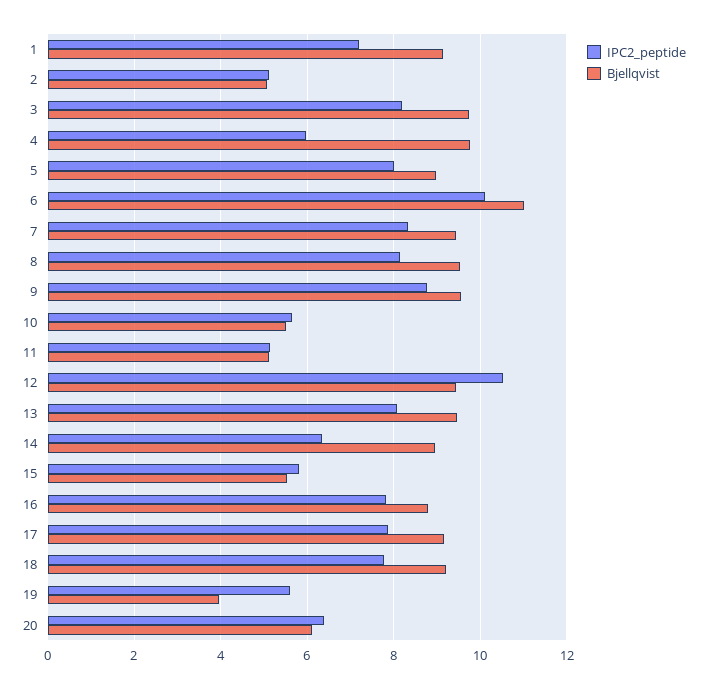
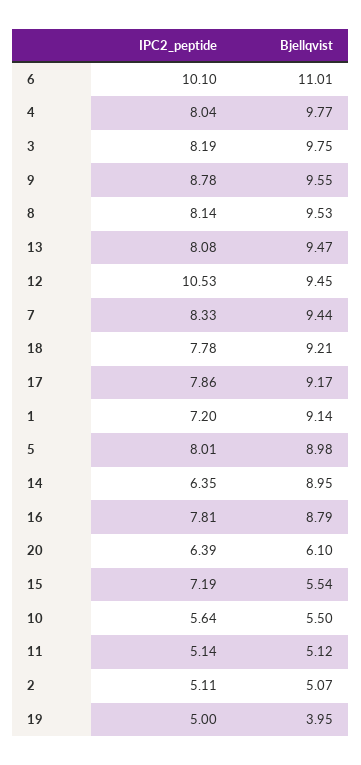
  {
    "IPC2_peptide": {
      "1": 7.2,
      "2": 5.11,
      "3": 8.19,
-     "4": 6,
+     "4": 8.04,
      "5": 8.01,
      "6": 10.1,
      "7": 8.33,
      "8": 8.14,
      "9": 8.78,
      "10": 5.64,
      "11": 5.14,
      "12": 10.53,
      "13": 8.08,
      "14": 6.35,
-     "15": 5.8,
+     "15": 7.19,
      "16": 7.81,
      "17": 7.86,
      "18": 7.78,
-     "19": 5.6,
+     "19": 5,
      "20": 6.39
    },
    "Bjellqvist": {
      "1": 9.14,
      "2": 5.07,
      "3": 9.75,
      "4": 9.77,
      "5": 8.98,
      "6": 11.01,
      "7": 9.44,
      "8": 9.53,
      "9": 9.55,
      "10": 5.5,
      "11": 5.12,
      "12": 9.45,
      "13": 9.47,
      "14": 8.95,
      "15": 5.54,
      "16": 8.79,
      "17": 9.17,
      "18": 9.21,
      "19": 3.95,
      "20": 6.1
    }
  }

